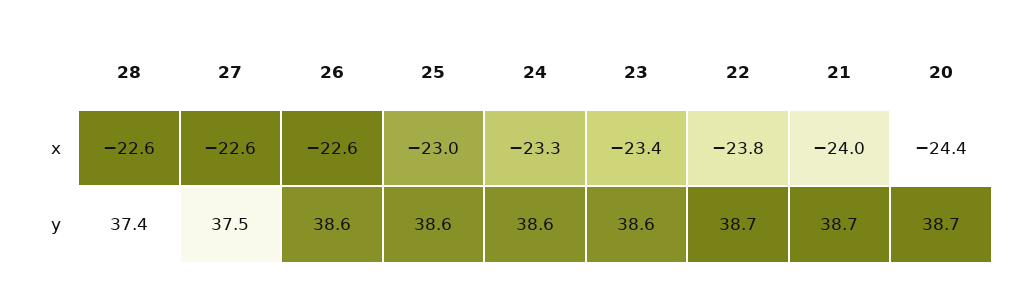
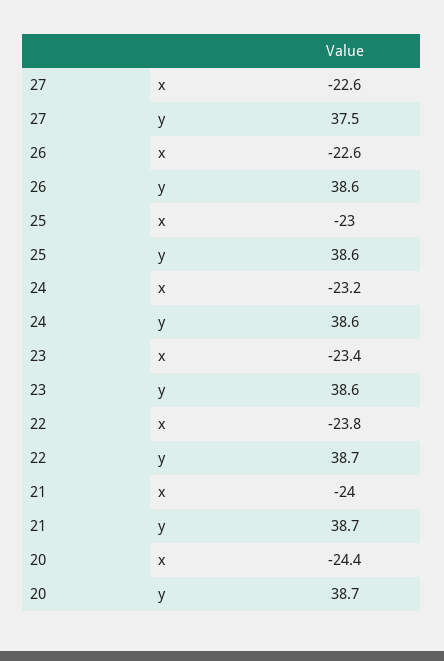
  {
-   "28": {
-     "x": -22.6,
-     "y": 37.4
-   },
    "27": {
      "x": -22.6,
      "y": 37.5
    },
    "26": {
      "x": -22.6,
      "y": 38.6
    },
    "25": {
      "x": -23,
      "y": 38.6
    },
    "24": {
-     "x": -23.3,
+     "x": -23.2,
      "y": 38.6
    },
    "23": {
      "x": -23.4,
      "y": 38.6
    },
    "22": {
      "x": -23.8,
      "y": 38.7
    },
    "21": {
      "x": -24,
      "y": 38.7
    },
    "20": {
      "x": -24.4,
      "y": 38.7
    }
  }

